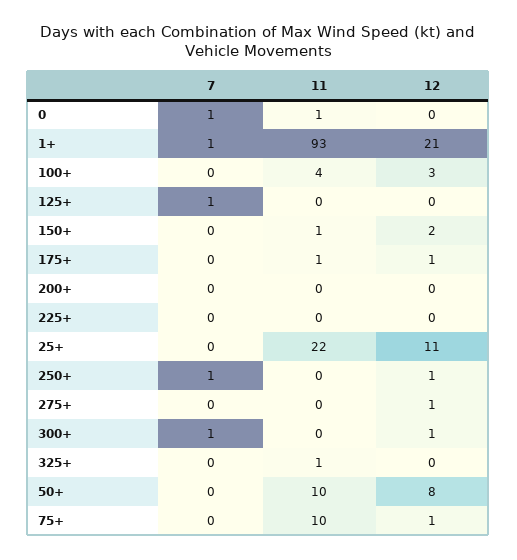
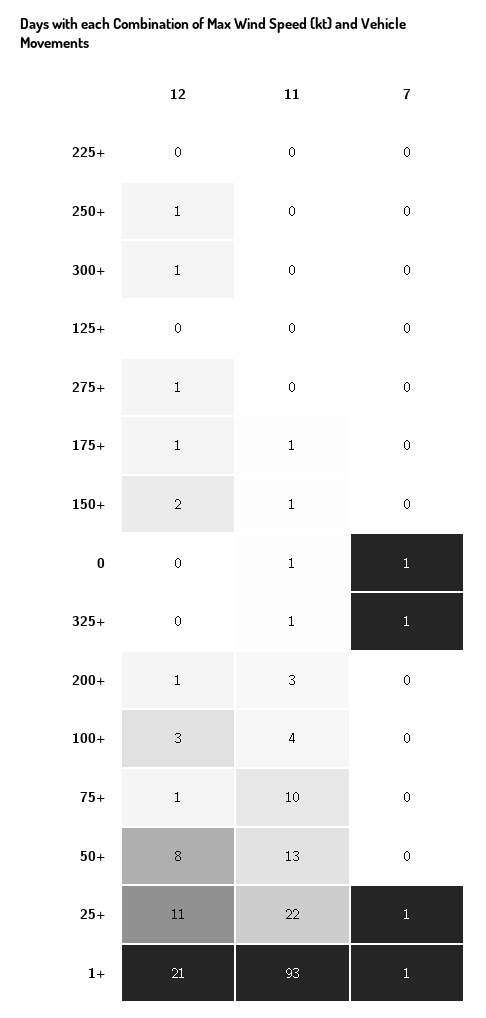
  {
    "7": {
      "0": 1,
      "1+": 1,
      "100+": 0,
-     "125+": 1,
+     "125+": 0,
      "150+": 0,
      "175+": 0,
      "200+": 0,
      "225+": 0,
-     "25+": 0,
+     "25+": 1,
-     "250+": 1,
+     "250+": 0,
      "275+": 0,
-     "300+": 1,
+     "300+": 0,
-     "325+": 0,
+     "325+": 1,
      "50+": 0,
      "75+": 0
    },
    "11": {
      "0": 1,
      "1+": 93,
      "100+": 4,
      "125+": 0,
      "150+": 1,
      "175+": 1,
-     "200+": 0,
+     "200+": 3,
      "225+": 0,
      "25+": 22,
      "250+": 0,
      "275+": 0,
      "300+": 0,
      "325+": 1,
-     "50+": 10,
+     "50+": 13,
      "75+": 10
    },
    "12": {
      "0": 0,
      "1+": 21,
      "100+": 3,
      "125+": 0,
      "150+": 2,
      "175+": 1,
-     "200+": 0,
+     "200+": 1,
      "225+": 0,
      "25+": 11,
      "250+": 1,
      "275+": 1,
      "300+": 1,
      "325+": 0,
      "50+": 8,
      "75+": 1
    }
  }

